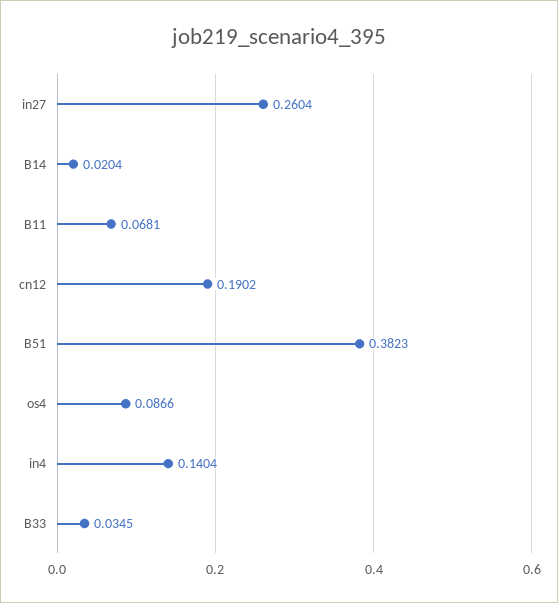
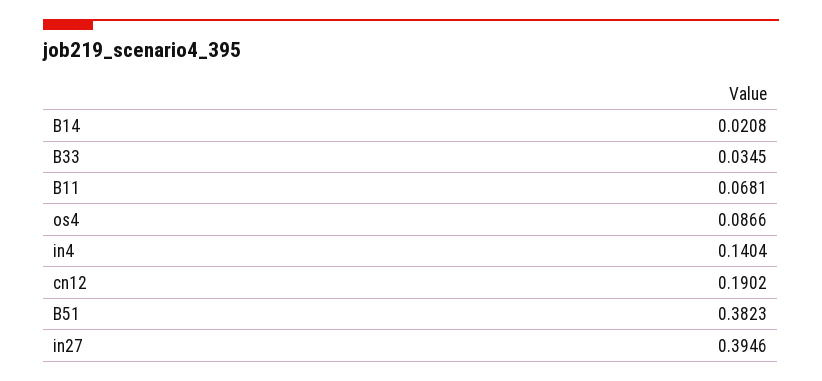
  {
-   "in27": 0.2604,
+   "in27": 0.3946,
-   "B14": 0.0204,
+   "B14": 0.0208,
    "B11": 0.0681,
    "cn12": 0.1902,
    "B51": 0.3823,
    "os4": 0.0866,
    "in4": 0.1404,
    "B33": 0.0345
  }

